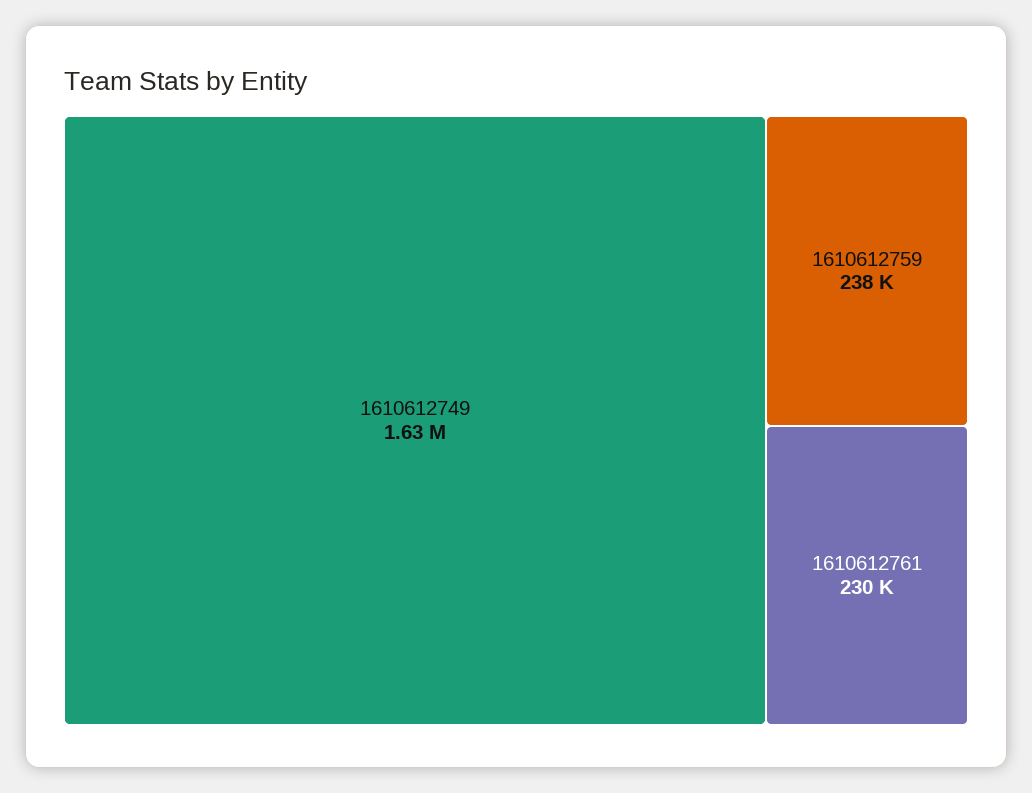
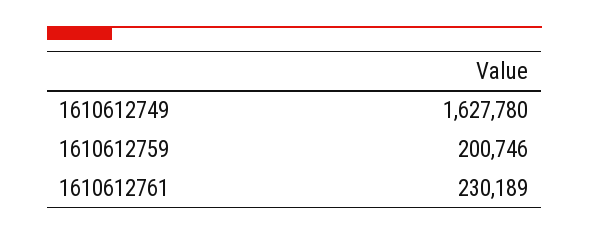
  {
    "1610612749": 1627780,
-   "1610612759": 238000,
+   "1610612759": 200746,
    "1610612761": 230189
  }

